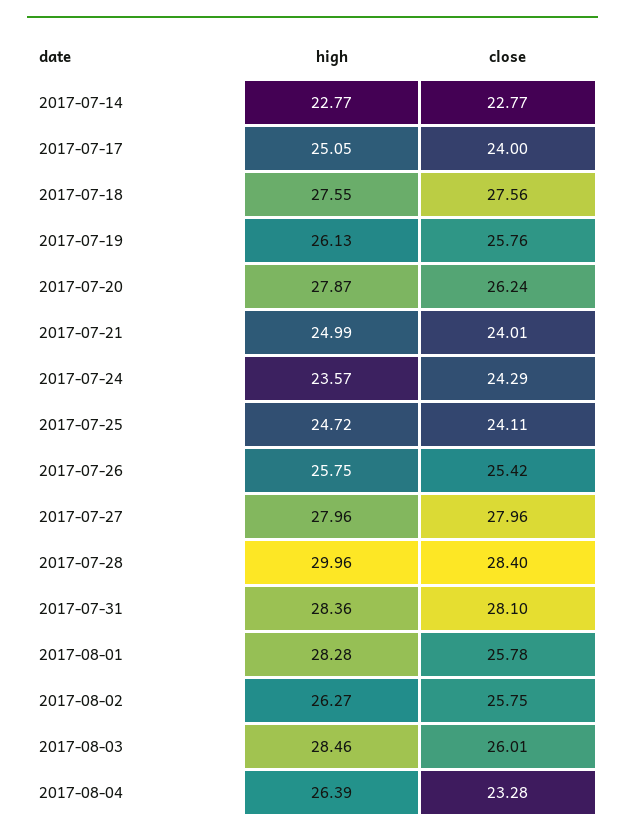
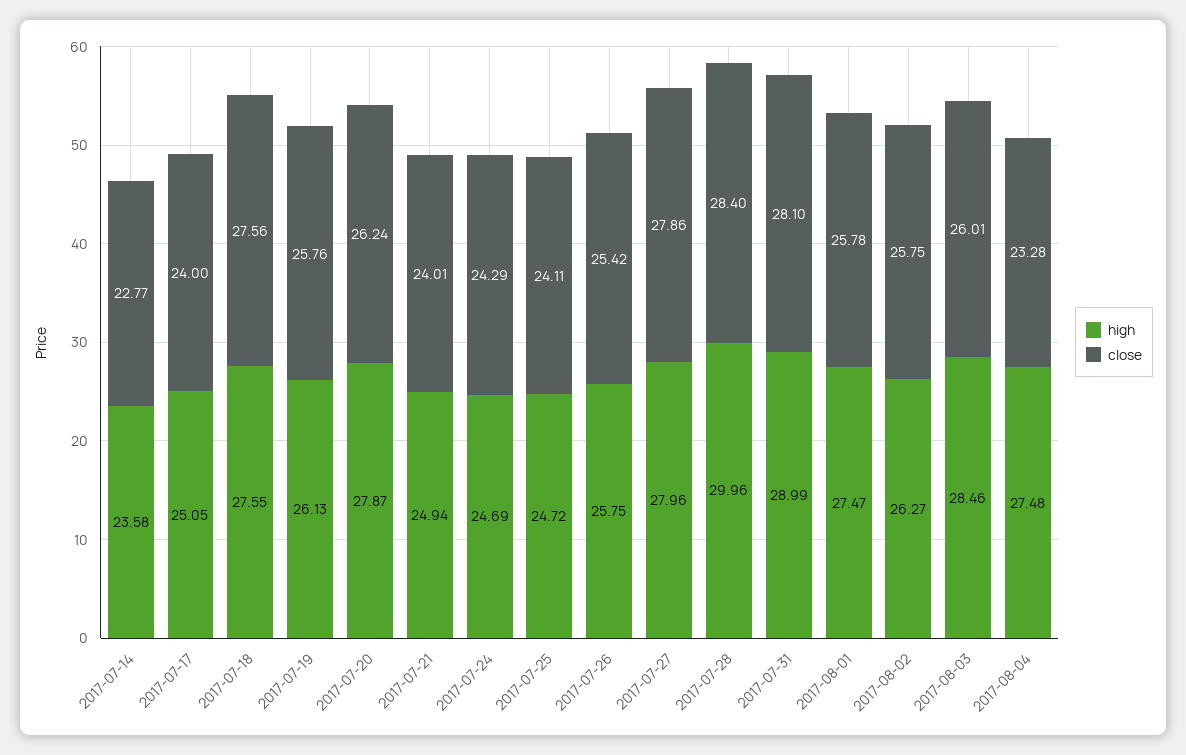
  {
    "high": {
-     "2017-07-14": 22.77,
+     "2017-07-14": 23.58,
      "2017-07-17": 25.05,
      "2017-07-18": 27.55,
      "2017-07-19": 26.13,
      "2017-07-20": 27.87,
-     "2017-07-21": 24.99,
+     "2017-07-21": 24.94,
-     "2017-07-24": 23.57,
+     "2017-07-24": 24.69,
      "2017-07-25": 24.72,
      "2017-07-26": 25.75,
      "2017-07-27": 27.96,
      "2017-07-28": 29.96,
-     "2017-07-31": 28.36,
+     "2017-07-31": 28.99,
-     "2017-08-01": 28.28,
+     "2017-08-01": 27.47,
      "2017-08-02": 26.27,
      "2017-08-03": 28.46,
-     "2017-08-04": 26.39
+     "2017-08-04": 27.48
    },
    "close": {
      "2017-07-14": 22.77,
      "2017-07-17": 24,
      "2017-07-18": 27.56,
      "2017-07-19": 25.76,
      "2017-07-20": 26.24,
      "2017-07-21": 24.01,
      "2017-07-24": 24.29,
      "2017-07-25": 24.11,
      "2017-07-26": 25.42,
-     "2017-07-27": 27.96,
+     "2017-07-27": 27.86,
      "2017-07-28": 28.4,
      "2017-07-31": 28.1,
      "2017-08-01": 25.78,
      "2017-08-02": 25.75,
      "2017-08-03": 26.01,
      "2017-08-04": 23.28
    }
  }

